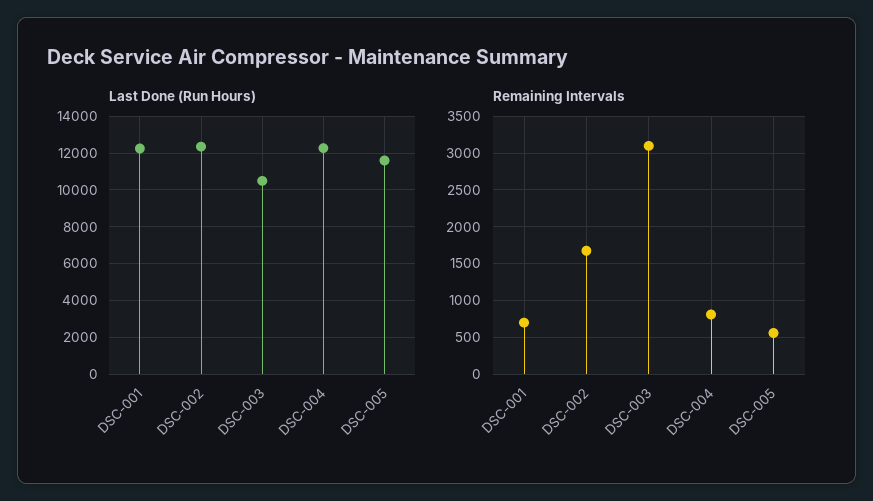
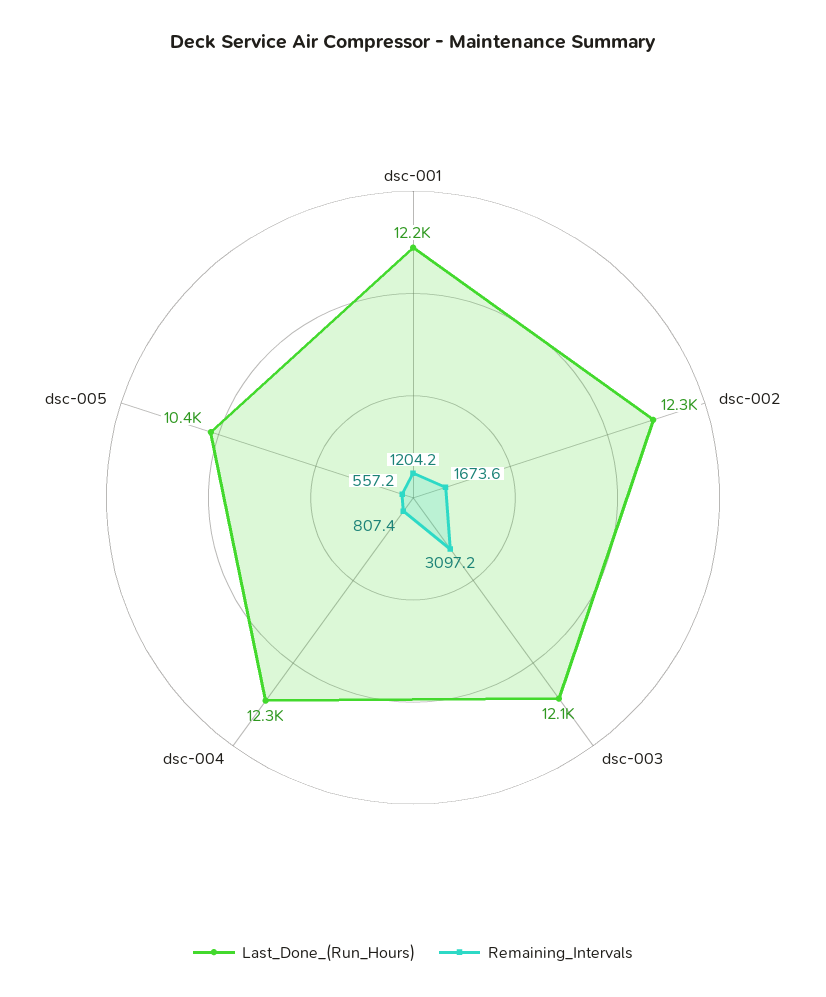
  {
    "Last Done (Run Hours)": {
      "DSC-001": 12200,
      "DSC-002": 12300,
-     "DSC-003": 10500,
+     "DSC-003": 12100,
      "DSC-004": 12300,
-     "DSC-005": 11500
+     "DSC-005": 10400
    },
    "Remaining Intervals": {
-     "DSC-001": 700,
+     "DSC-001": 1204.2,
      "DSC-002": 1673.6,
      "DSC-003": 3097.2,
      "DSC-004": 807.4,
      "DSC-005": 557.2
    }
  }

